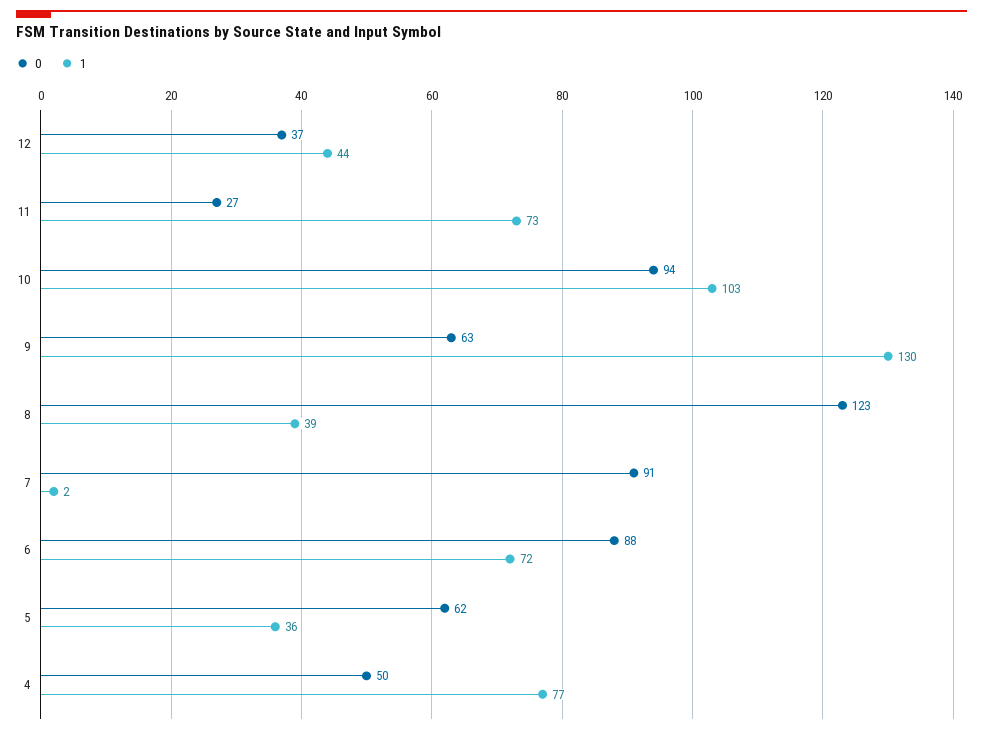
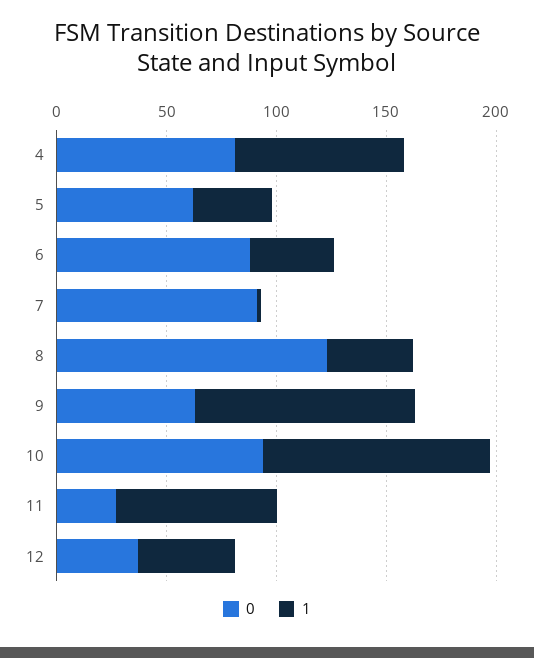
  {
    "0": {
      "12": 37,
      "11": 27,
      "10": 94,
      "9": 63,
      "8": 123,
      "7": 91,
      "6": 88,
      "5": 62,
-     "4": 50
+     "4": 80
    },
    "1": {
      "12": 44,
      "11": 73,
      "10": 103,
-     "9": 130,
+     "9": 100,
      "8": 39,
      "7": 2,
-     "6": 72,
+     "6": 40,
      "5": 36,
      "4": 77
    }
  }

